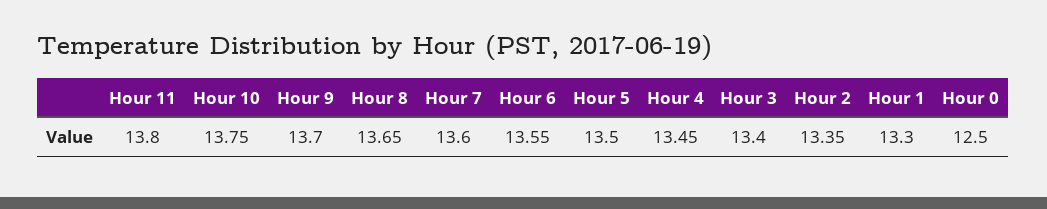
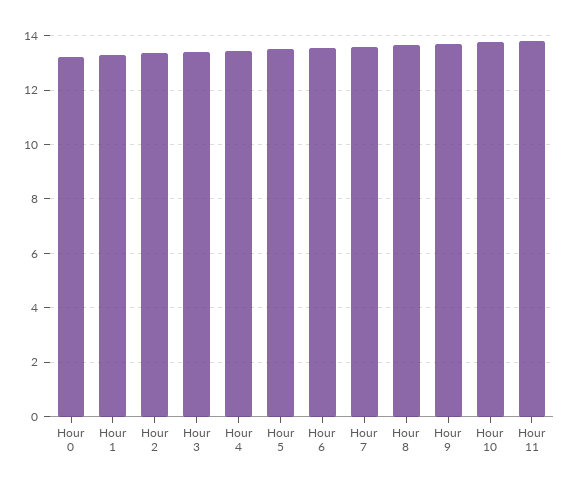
  {
    "Hour 11": 13.8,
    "Hour 10": 13.75,
    "Hour 9": 13.7,
    "Hour 8": 13.65,
    "Hour 7": 13.6,
    "Hour 6": 13.55,
    "Hour 5": 13.5,
    "Hour 4": 13.45,
    "Hour 3": 13.4,
    "Hour 2": 13.35,
    "Hour 1": 13.3,
-   "Hour 0": 12.5
+   "Hour 0": 13.25
  }

